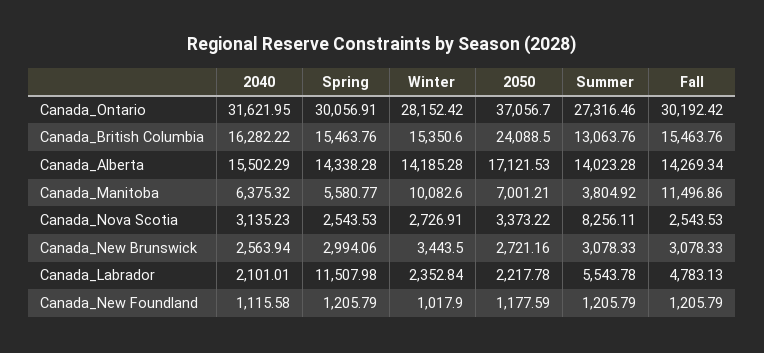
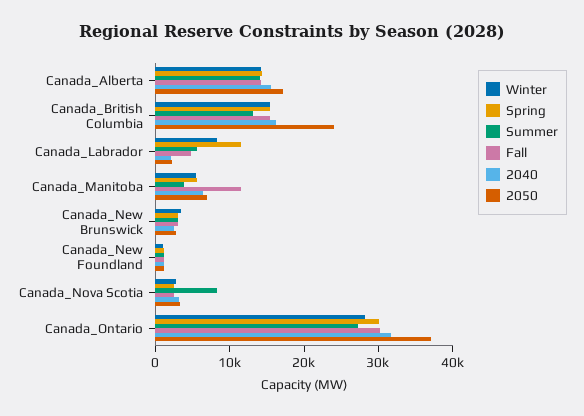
  {
    "2040": {
      "Canada_Ontario": 31621.95,
      "Canada_British Columbia": 16282.22,
      "Canada_Alberta": 15502.29,
      "Canada_Manitoba": 6375.32,
      "Canada_Nova Scotia": 3135.23,
      "Canada_New Brunswick": 2563.94,
      "Canada_Labrador": 2101.01,
      "Canada_New Foundland": 1115.58
    },
    "Spring": {
      "Canada_Ontario": 30056.91,
      "Canada_British Columbia": 15463.76,
      "Canada_Alberta": 14338.28,
      "Canada_Manitoba": 5580.77,
      "Canada_Nova Scotia": 2543.53,
      "Canada_New Brunswick": 2994.06,
      "Canada_Labrador": 11507.98,
      "Canada_New Foundland": 1205.79
    },
    "Winter": {
      "Canada_Ontario": 28152.42,
      "Canada_British Columbia": 15350.6,
      "Canada_Alberta": 14185.28,
-     "Canada_Manitoba": 10082.6,
+     "Canada_Manitoba": 6000,
      "Canada_Nova Scotia": 2726.91,
      "Canada_New Brunswick": 3443.5,
-     "Canada_Labrador": 2352.84,
+     "Canada_Labrador": 8000,
      "Canada_New Foundland": 1017.9
    },
    "2050": {
      "Canada_Ontario": 37056.7,
      "Canada_British Columbia": 24088.5,
      "Canada_Alberta": 17121.53,
      "Canada_Manitoba": 7001.21,
      "Canada_Nova Scotia": 3373.22,
      "Canada_New Brunswick": 2721.16,
      "Canada_Labrador": 2217.78,
      "Canada_New Foundland": 1177.59
    },
    "Summer": {
      "Canada_Ontario": 27316.46,
      "Canada_British Columbia": 13063.76,
      "Canada_Alberta": 14023.28,
      "Canada_Manitoba": 3804.92,
      "Canada_Nova Scotia": 8256.11,
      "Canada_New Brunswick": 3078.33,
      "Canada_Labrador": 5543.78,
      "Canada_New Foundland": 1205.79
    },
    "Fall": {
      "Canada_Ontario": 30192.42,
      "Canada_British Columbia": 15463.76,
      "Canada_Alberta": 14269.34,
      "Canada_Manitoba": 11496.86,
      "Canada_Nova Scotia": 2543.53,
      "Canada_New Brunswick": 3078.33,
      "Canada_Labrador": 4783.13,
      "Canada_New Foundland": 1205.79
    }
  }

